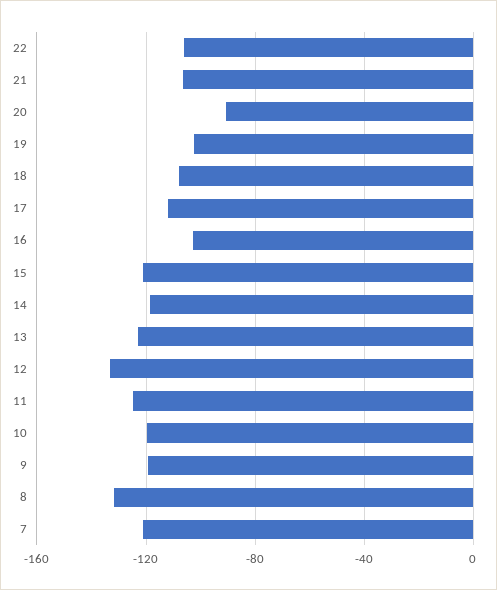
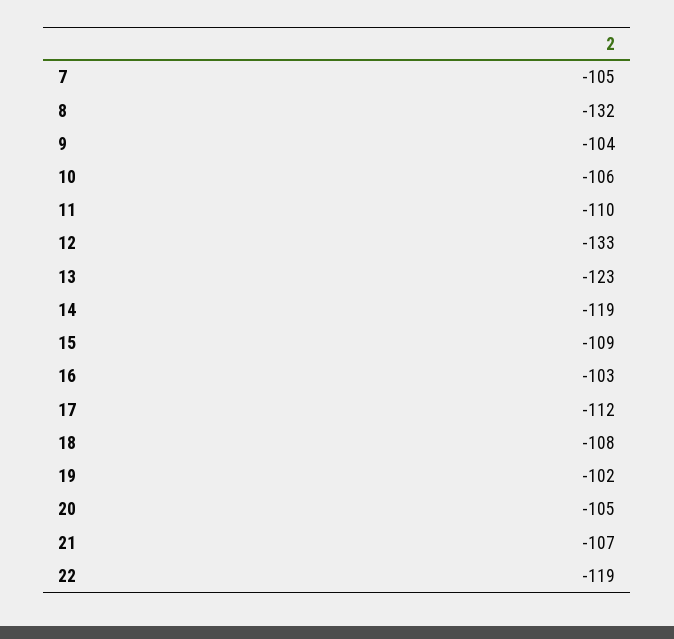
  {
-   "22": -105,
+   "22": -119,
    "21": -107,
-   "20": -90,
+   "20": -105,
    "19": -102,
    "18": -108,
    "17": -112,
    "16": -103,
-   "15": -120,
+   "15": -109,
    "14": -119,
    "13": -123,
    "12": -133,
-   "11": -125,
+   "11": -110,
-   "10": -120,
+   "10": -106,
-   "9": -120,
+   "9": -104,
    "8": -132,
-   "7": -120
+   "7": -105
  }

